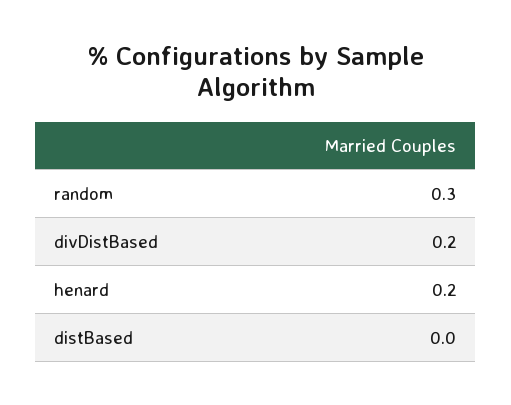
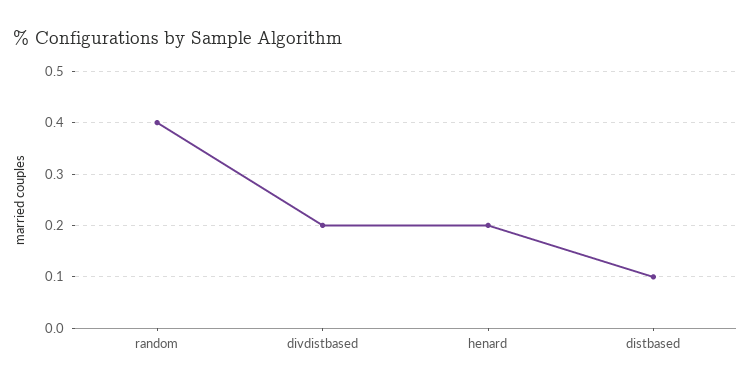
  {
-   "random": 0.3,
+   "random": 0.4,
    "divDistBased": 0.2,
    "henard": 0.2,
-   "distBased": 0
+   "distBased": 0.1
  }

